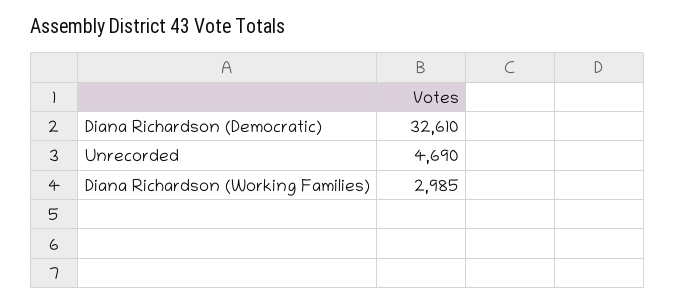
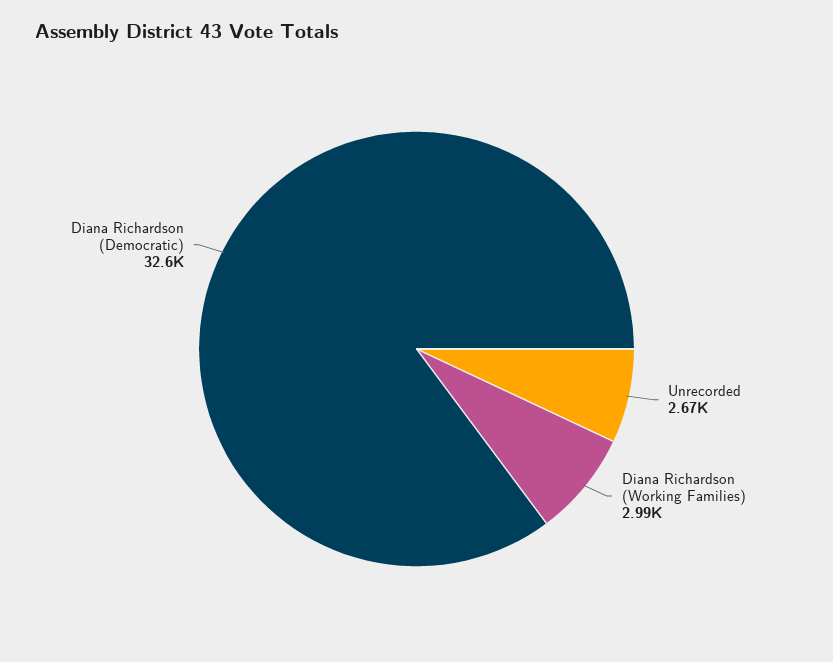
  {
    "Diana Richardson (Democratic)": 32610,
-   "Unrecorded": 4690,
+   "Unrecorded": 2670,
    "Diana Richardson (Working Families)": 2985
  }

